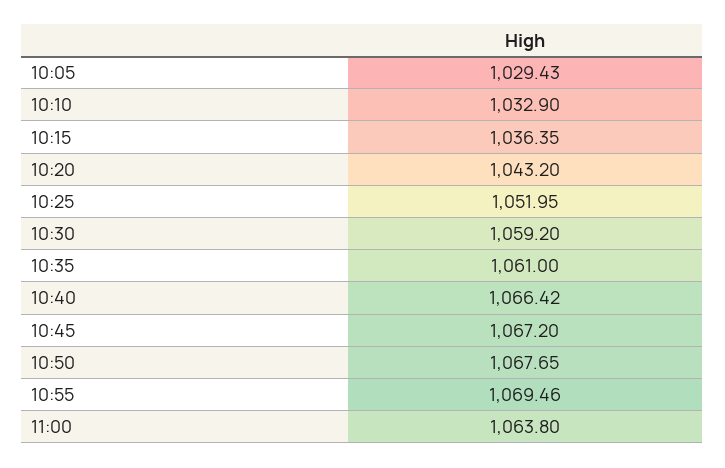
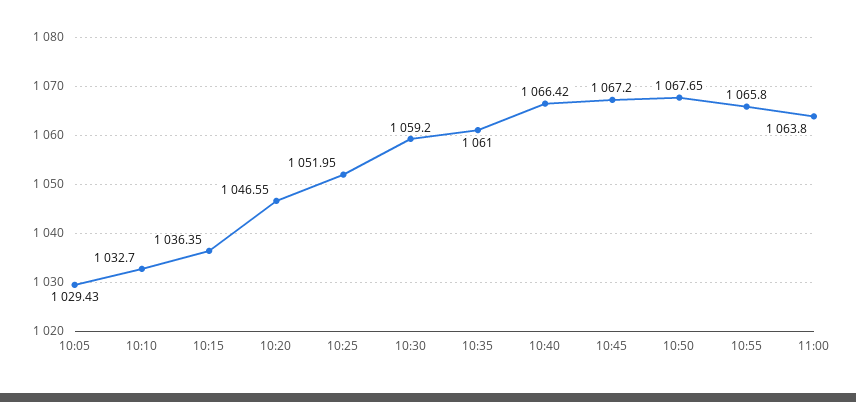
  {
    "10:05": 1029.43,
-   "10:10": 1032.9,
+   "10:10": 1032.7,
    "10:15": 1036.35,
-   "10:20": 1043.2,
+   "10:20": 1046.55,
    "10:25": 1051.95,
    "10:30": 1059.2,
    "10:35": 1061,
    "10:40": 1066.42,
    "10:45": 1067.2,
    "10:50": 1067.65,
-   "10:55": 1069.46,
+   "10:55": 1065.8,
    "11:00": 1063.8
  }

